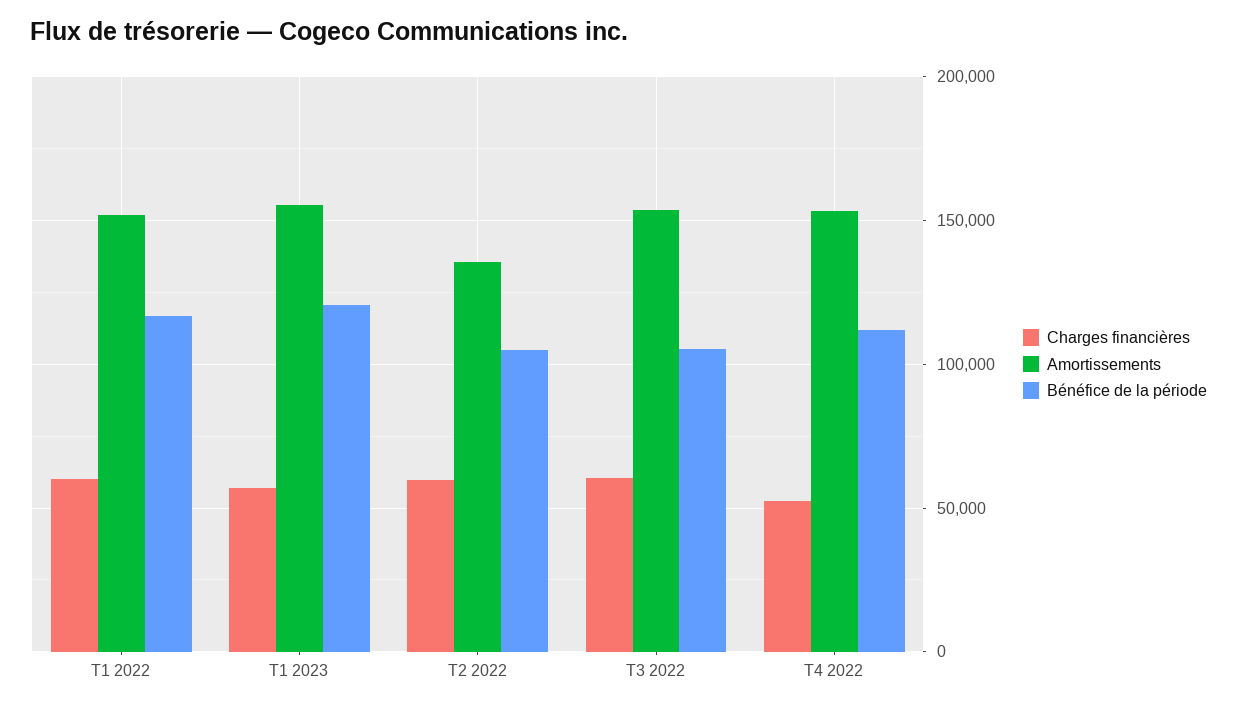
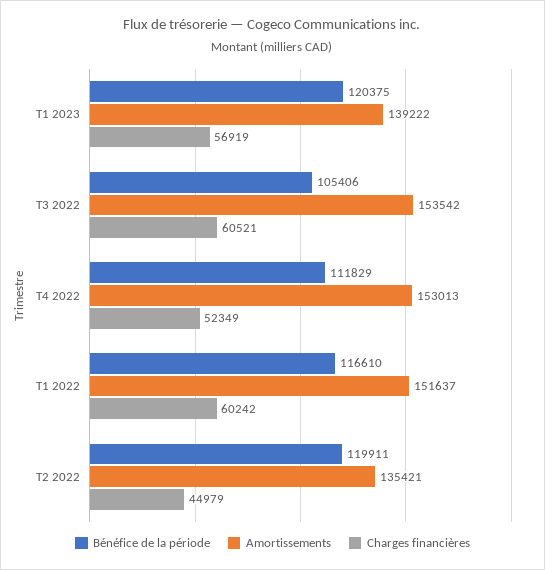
  {
    "Charges financières": {
      "T1 2022": 60242,
      "T1 2023": 56919,
-     "T2 2022": 60000,
+     "T2 2022": 44979,
      "T3 2022": 60521,
      "T4 2022": 52349
    },
    "Amortissements": {
      "T1 2022": 151637,
-     "T1 2023": 155000,
+     "T1 2023": 139222,
      "T2 2022": 135421,
      "T3 2022": 153542,
      "T4 2022": 153013
    },
    "Bénéfice de la période": {
      "T1 2022": 116610,
      "T1 2023": 120375,
-     "T2 2022": 105000,
+     "T2 2022": 119911,
      "T3 2022": 105406,
      "T4 2022": 111829
    }
  }

